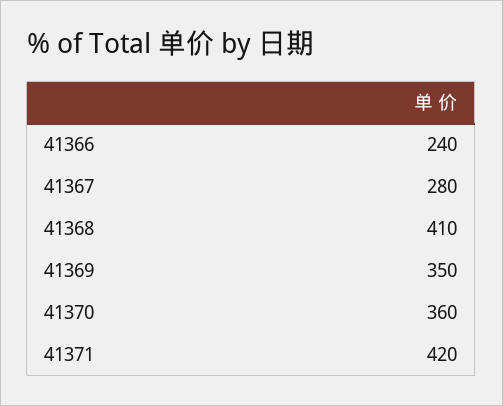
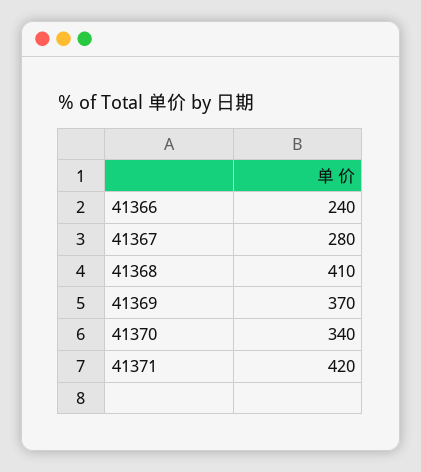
  {
    "41366": 240,
    "41367": 280,
    "41368": 410,
-   "41369": 350,
+   "41369": 370,
-   "41370": 360,
+   "41370": 340,
    "41371": 420
  }

